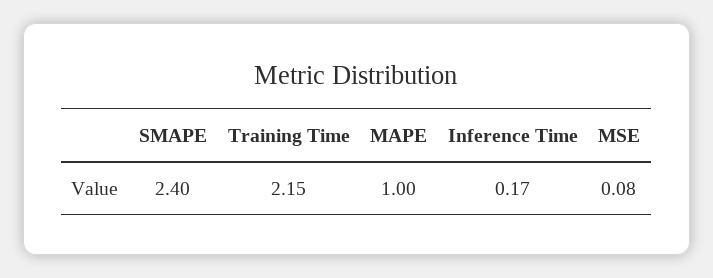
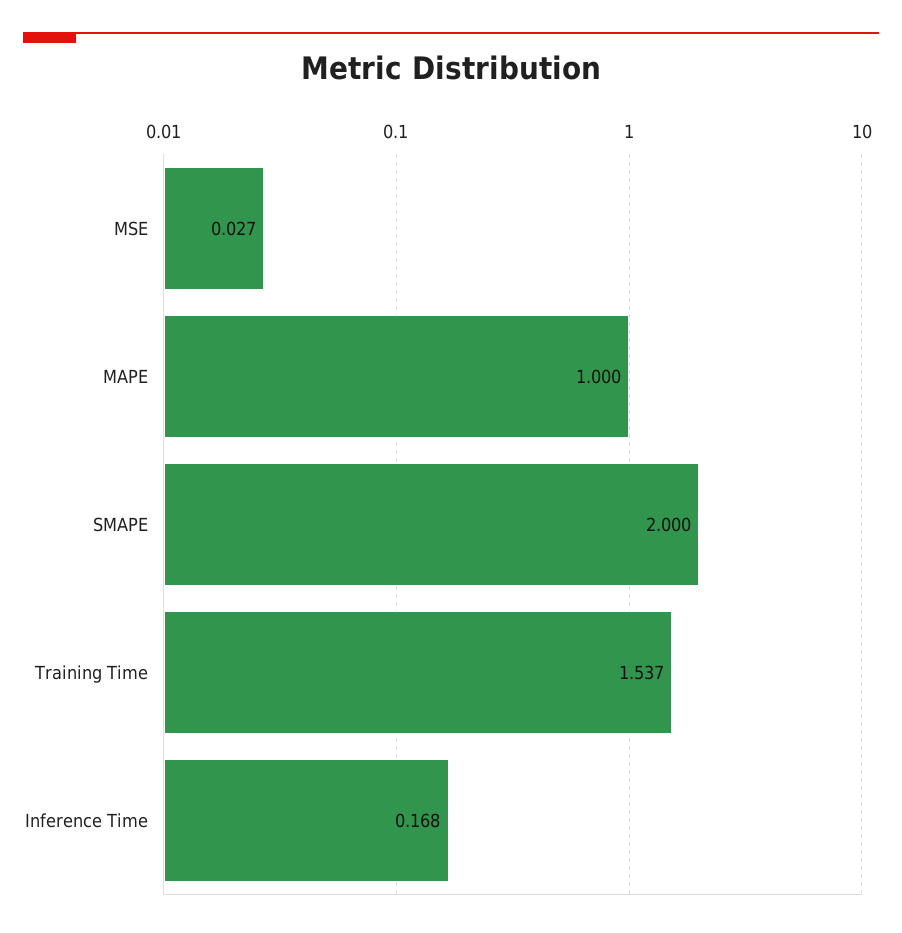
  {
-   "SMAPE": 2.4,
+   "SMAPE": 2,
-   "Training Time": 2.15,
+   "Training Time": 1.537,
    "MAPE": 1,
    "Inference Time": 0.168,
-   "MSE": 0.08
+   "MSE": 0.027
  }

